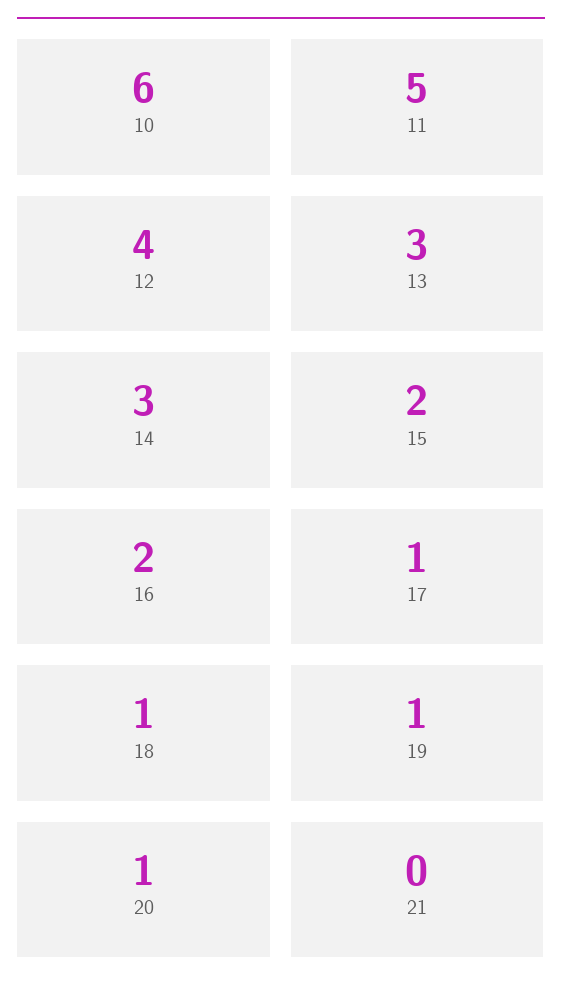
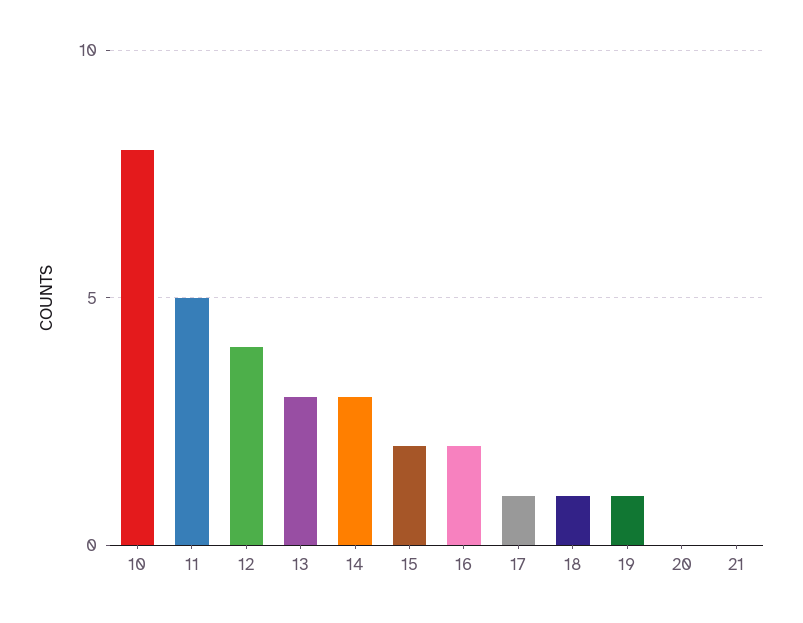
  {
-   "10": 6,
+   "10": 8,
    "11": 5,
    "12": 4,
    "13": 3,
    "14": 3,
    "15": 2,
    "16": 2,
    "17": 1,
    "18": 1,
    "19": 1,
-   "20": 1,
+   "20": 0,
    "21": 0
  }

